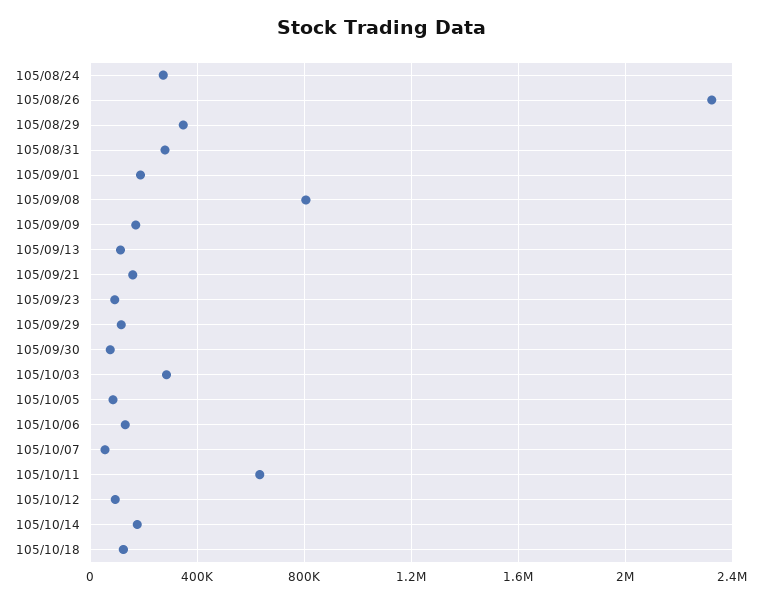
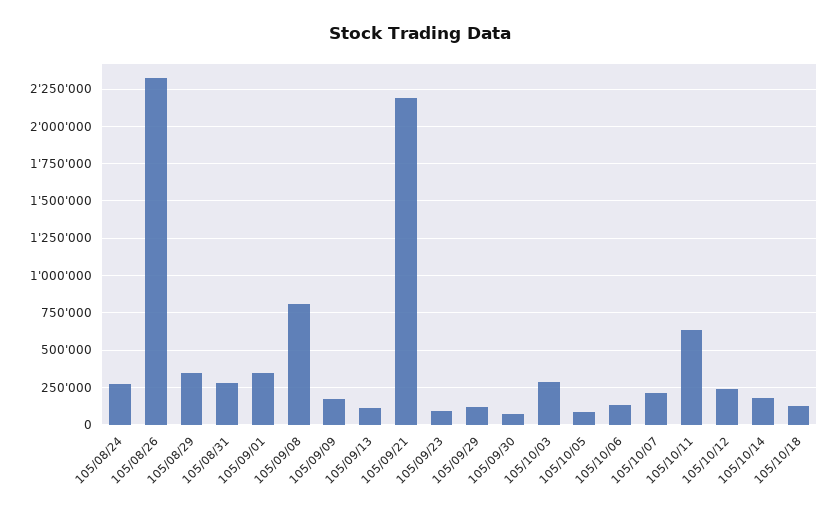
  {
    "105/08/24": 250000,
    "105/08/26": 2300000,
    "105/08/29": 350000,
    "105/08/31": 300000,
-   "105/09/01": 200000,
+   "105/09/01": 350000,
    "105/09/08": 800000,
    "105/09/09": 150000,
    "105/09/13": 100000,
-   "105/09/21": 150000,
+   "105/09/21": 2200000,
    "105/09/23": 100000,
    "105/09/29": 100000,
    "105/09/30": 50000,
    "105/10/03": 300000,
    "105/10/05": 100000,
    "105/10/06": 150000,
-   "105/10/07": 50000,
+   "105/10/07": 200000,
    "105/10/11": 650000,
-   "105/10/12": 100000,
+   "105/10/12": 250000,
    "105/10/14": 200000,
    "105/10/18": 100000
  }

